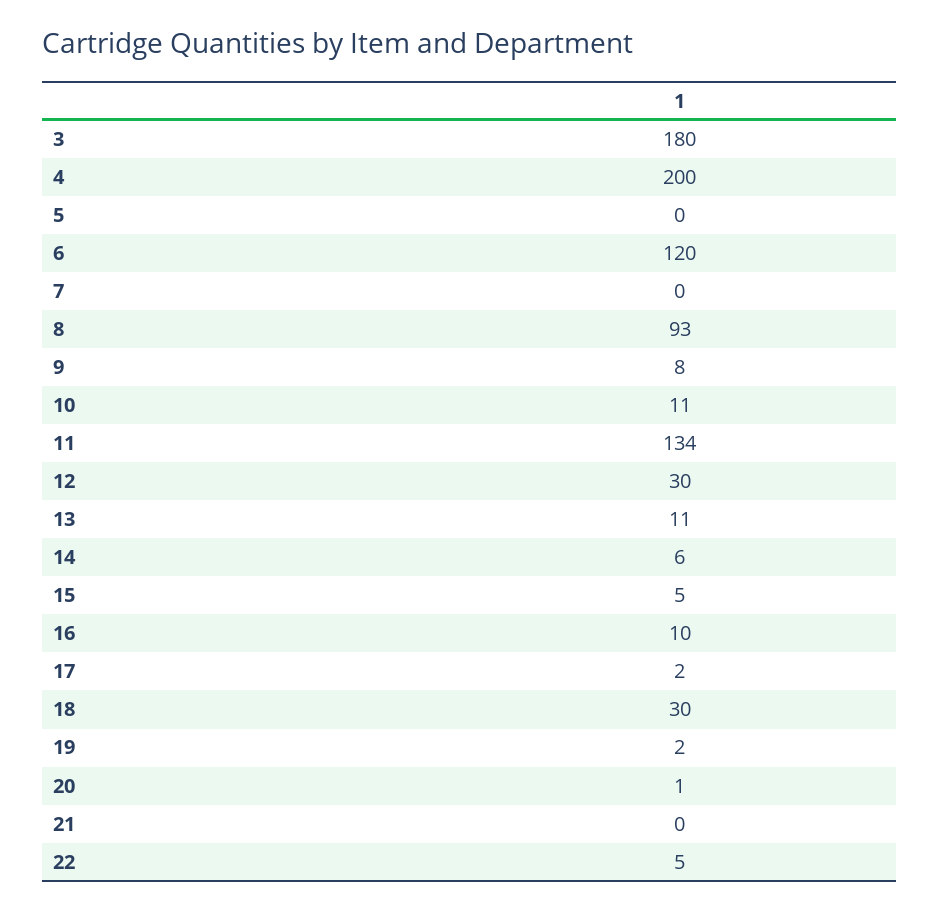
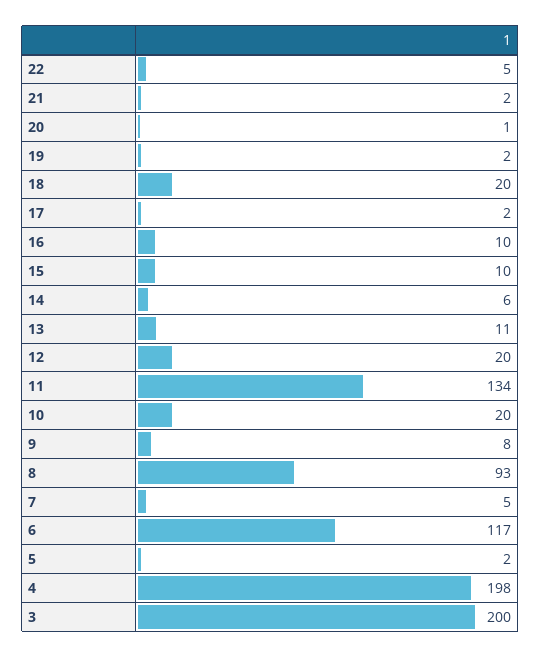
  {
-   "3": 180,
+   "3": 200,
-   "4": 200,
+   "4": 198,
-   "5": 0,
+   "5": 2,
-   "6": 120,
+   "6": 117,
-   "7": 0,
+   "7": 5,
    "8": 93,
    "9": 8,
-   "10": 11,
+   "10": 20,
    "11": 134,
-   "12": 30,
+   "12": 20,
    "13": 11,
    "14": 6,
-   "15": 5,
+   "15": 10,
    "16": 10,
    "17": 2,
-   "18": 30,
+   "18": 20,
    "19": 2,
    "20": 1,
-   "21": 0,
+   "21": 2,
    "22": 5
  }

